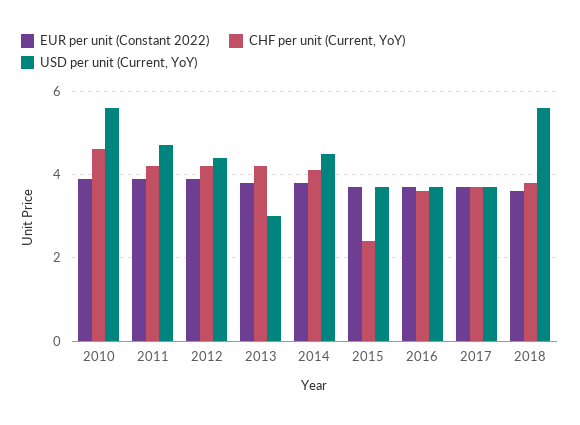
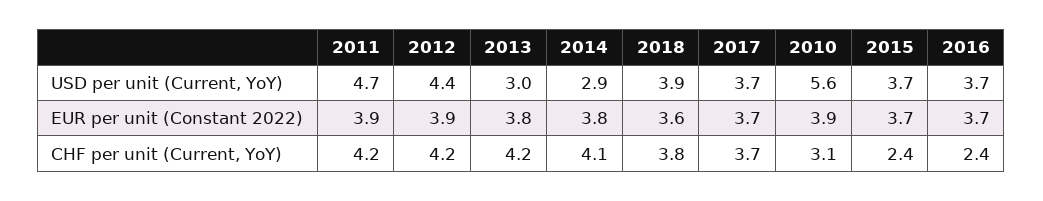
  {
    "EUR per unit (Constant 2022)": {
      "2010": 3.9,
      "2011": 3.9,
      "2012": 3.9,
      "2013": 3.8,
      "2014": 3.8,
      "2015": 3.7,
      "2016": 3.7,
      "2017": 3.7,
      "2018": 3.6
    },
    "CHF per unit (Current, YoY)": {
-     "2010": 4.5,
+     "2010": 3.1,
      "2011": 4.2,
      "2012": 4.2,
      "2013": 4.2,
      "2014": 4.1,
      "2015": 2.4,
-     "2016": 3.5,
+     "2016": 2.4,
      "2017": 3.7,
      "2018": 3.8
    },
    "USD per unit (Current, YoY)": {
      "2010": 5.6,
      "2011": 4.7,
      "2012": 4.4,
      "2013": 3,
-     "2014": 4.5,
+     "2014": 2.9,
      "2015": 3.7,
      "2016": 3.7,
      "2017": 3.7,
-     "2018": 5.5
+     "2018": 3.9
    }
  }

